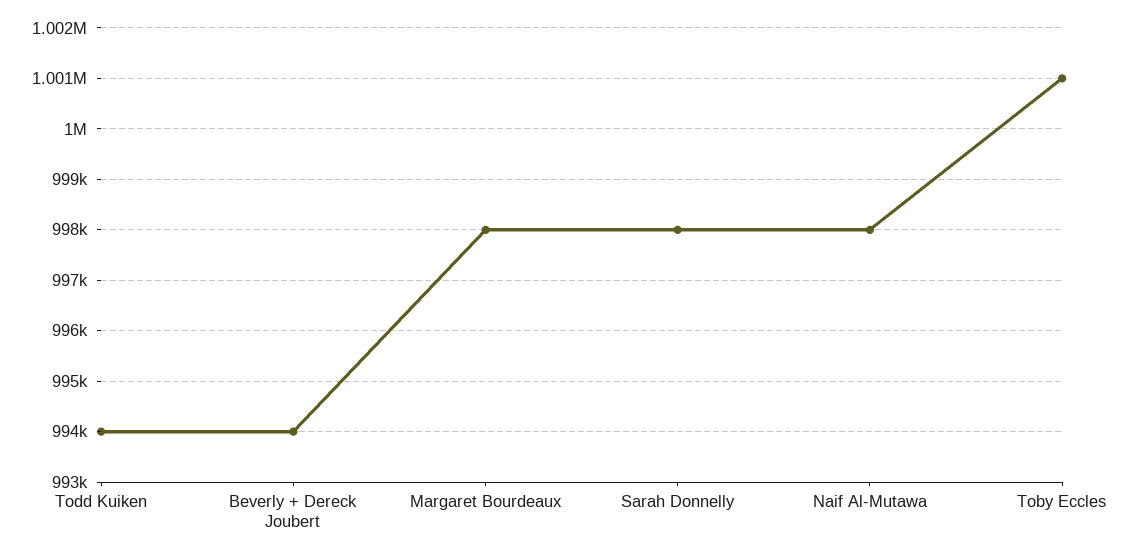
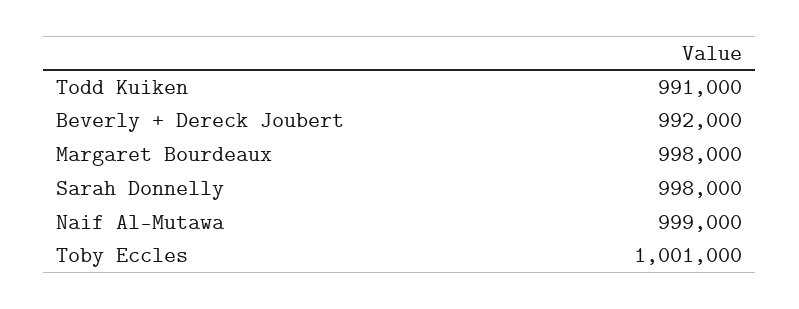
  {
-   "Todd Kuiken": 994000,
+   "Todd Kuiken": 991000,
-   "Beverly + Dereck Joubert": 994000,
+   "Beverly + Dereck Joubert": 992000,
    "Margaret Bourdeaux": 998000,
    "Sarah Donnelly": 998000,
-   "Naif Al-Mutawa": 998000,
+   "Naif Al-Mutawa": 999000,
    "Toby Eccles": 1001000
  }

